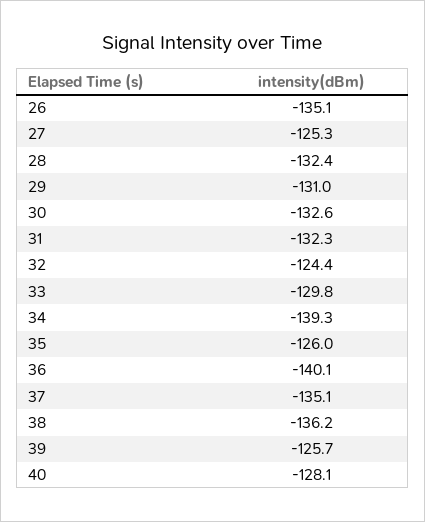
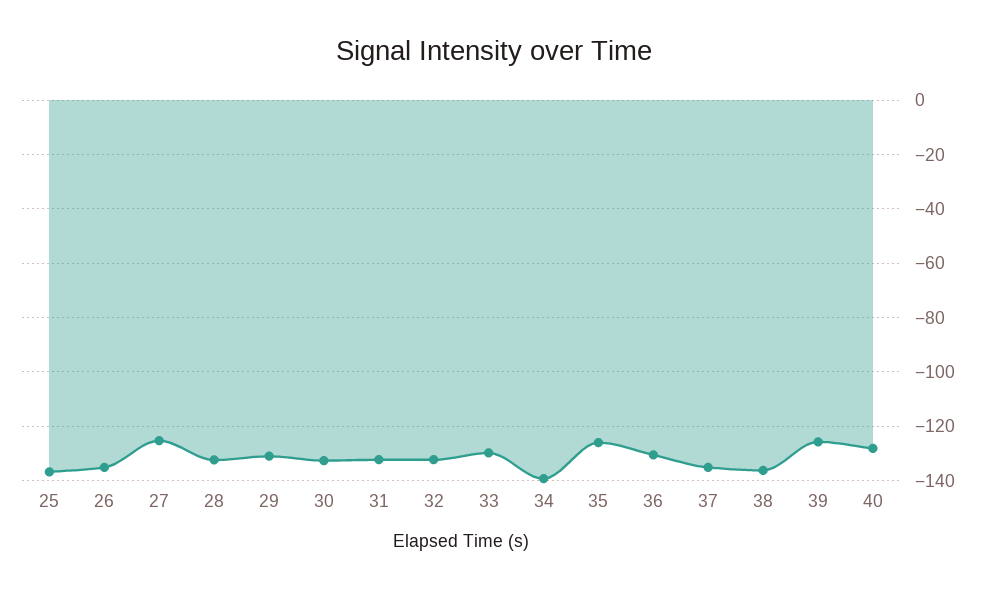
  {
    "26": -135.1,
    "27": -125.3,
    "28": -132.4,
    "29": -131,
    "30": -132.6,
    "31": -132.3,
-   "32": -124.4,
+   "32": -132.5,
    "33": -129.8,
    "34": -139.3,
    "35": -126,
-   "36": -140.1,
+   "36": -130,
    "37": -135.1,
    "38": -136.2,
    "39": -125.7,
-   "40": -128.1
+   "40": -128.1,
+   "25": -137.5
  }

